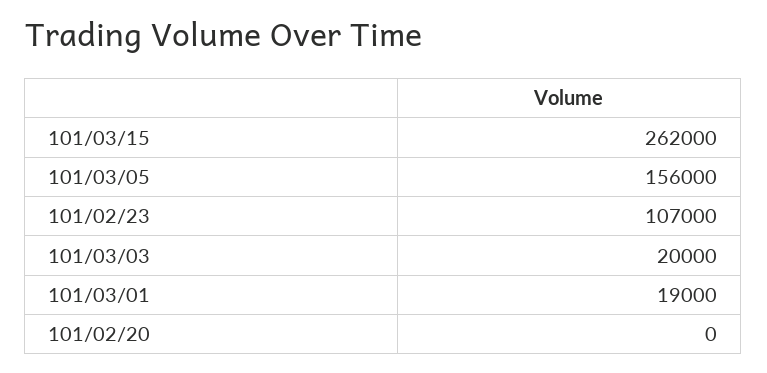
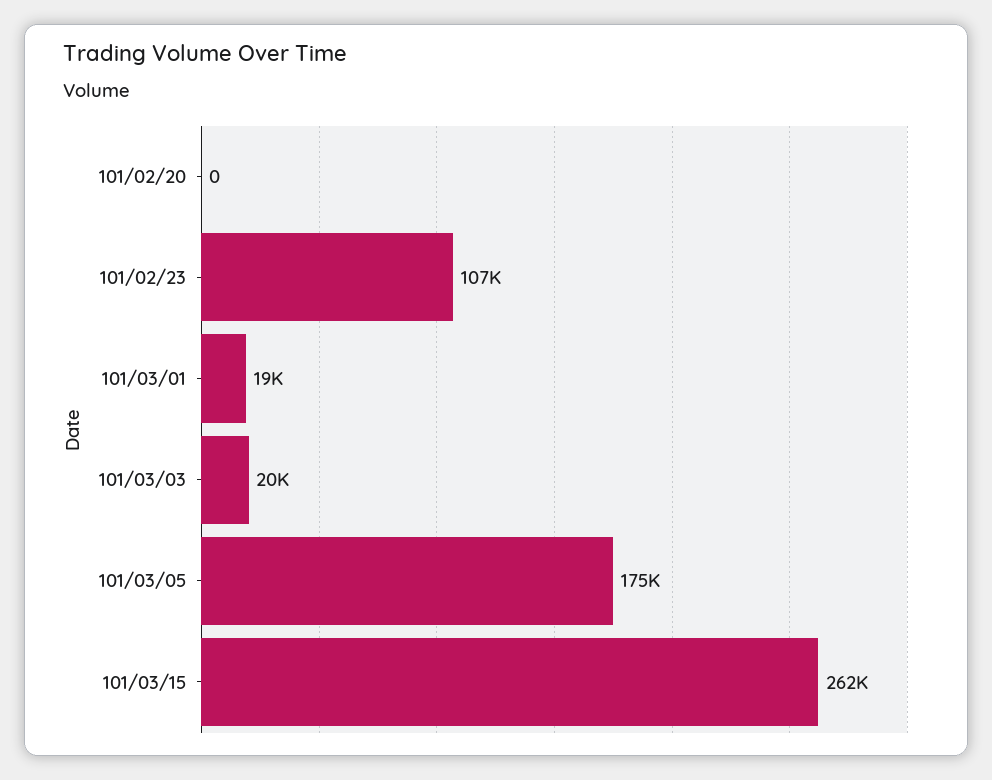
  {
    "101/03/15": 262000,
-   "101/03/05": 156000,
+   "101/03/05": 175000,
    "101/02/23": 107000,
    "101/03/03": 20000,
    "101/03/01": 19000,
    "101/02/20": 0
  }

